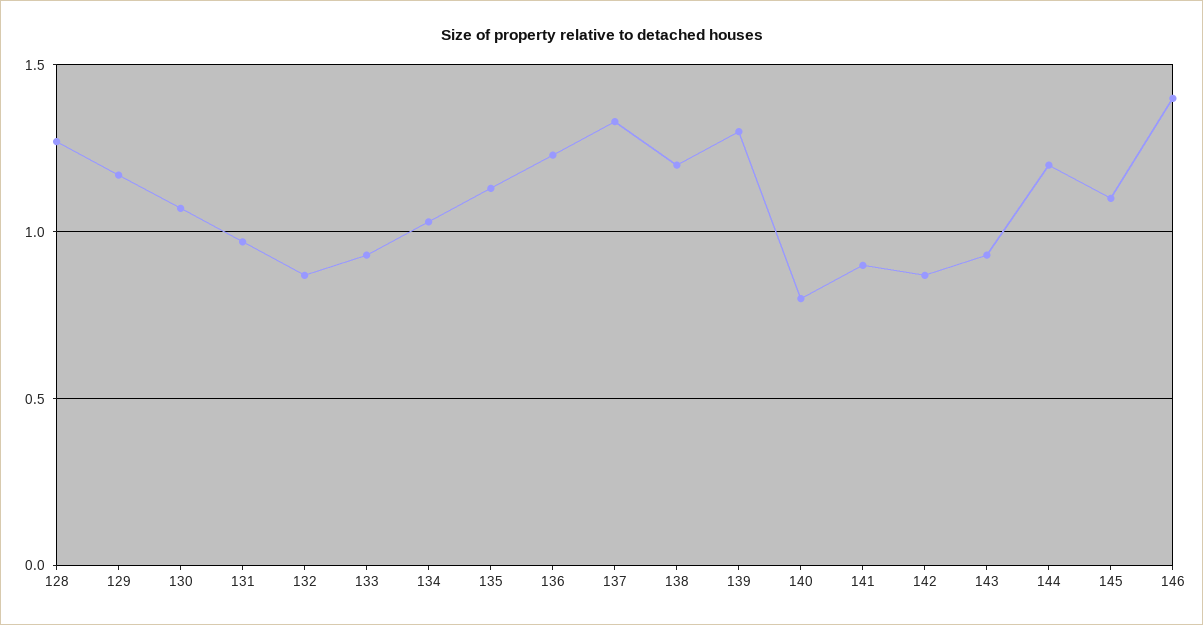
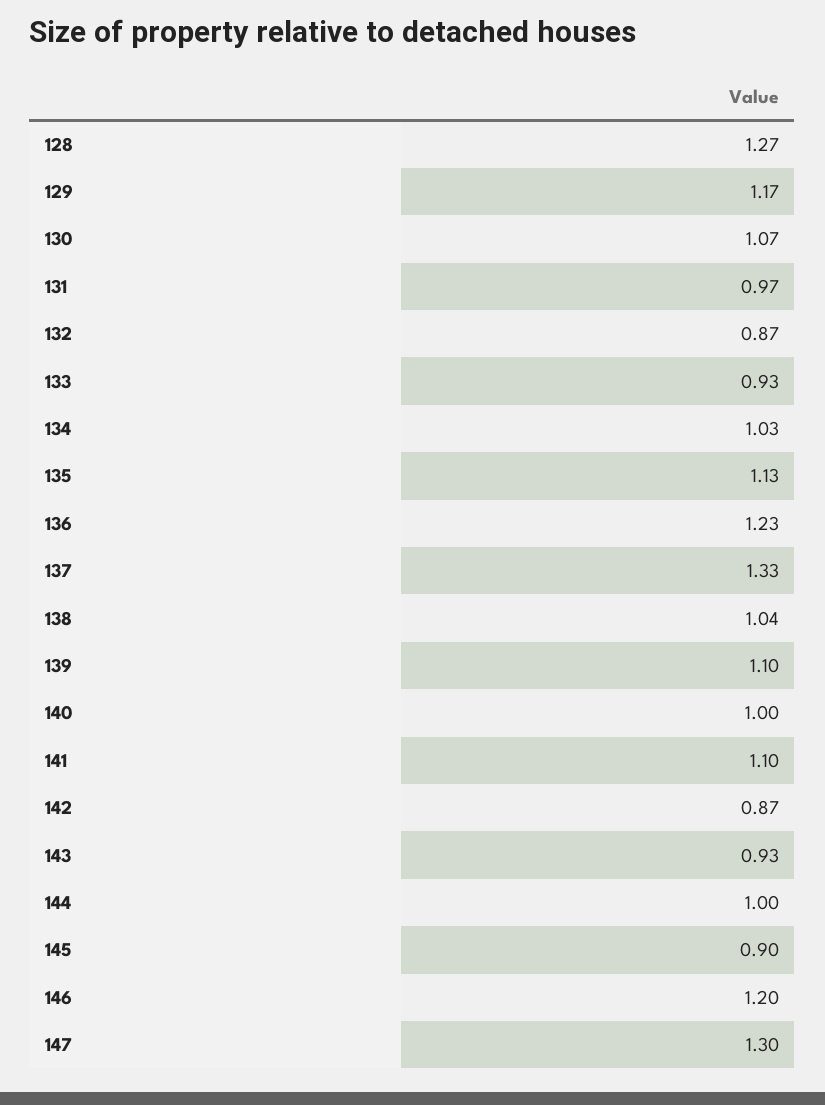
  {
    "128": 1.27,
    "129": 1.17,
    "130": 1.07,
    "131": 0.97,
    "132": 0.87,
    "133": 0.93,
    "134": 1.03,
    "135": 1.13,
    "136": 1.23,
    "137": 1.33,
-   "138": 1.2,
+   "138": 1.04,
-   "139": 1.3,
+   "139": 1.1,
-   "140": 0.8,
+   "140": 1,
-   "141": 0.9,
+   "141": 1.1,
    "142": 0.87,
    "143": 0.93,
-   "144": 1.2,
+   "144": 1,
-   "145": 1.1,
+   "145": 0.9,
-   "146": 1.4
+   "146": 1.2,
+   "147": 1.3
  }

